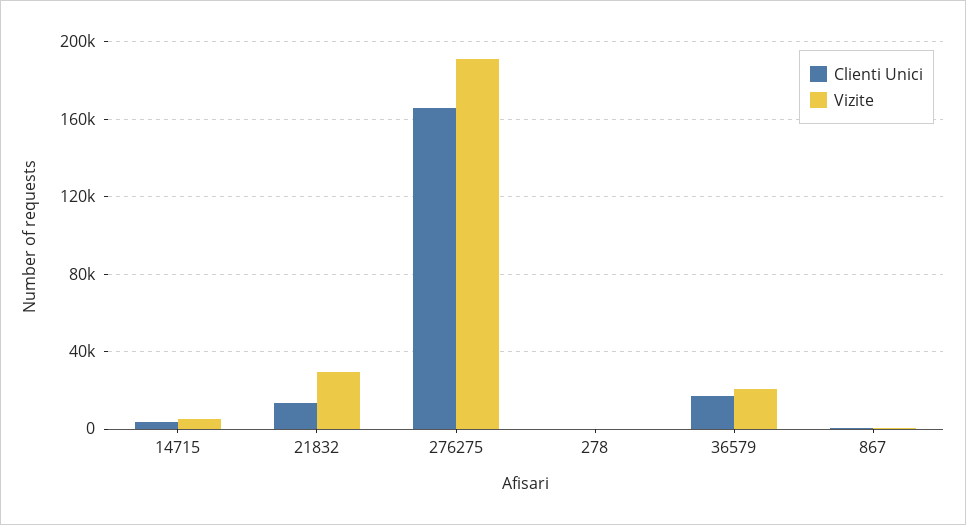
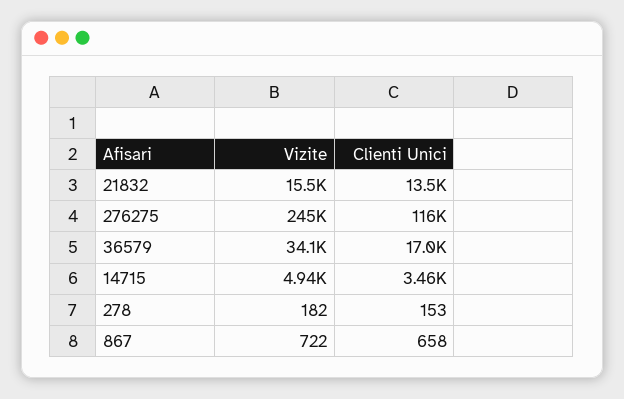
  {
    "Clienti Unici": {
      "14715": 3460,
      "21832": 13500,
-     "276275": 165000,
+     "276275": 116000,
      "278": 153,
      "36579": 17000,
      "867": 658
    },
    "Vizite": {
      "14715": 4940,
-     "21832": 30000,
+     "21832": 15500,
-     "276275": 190000,
+     "276275": 245000,
      "278": 182,
-     "36579": 20000,
+     "36579": 34100,
      "867": 722
    }
  }

